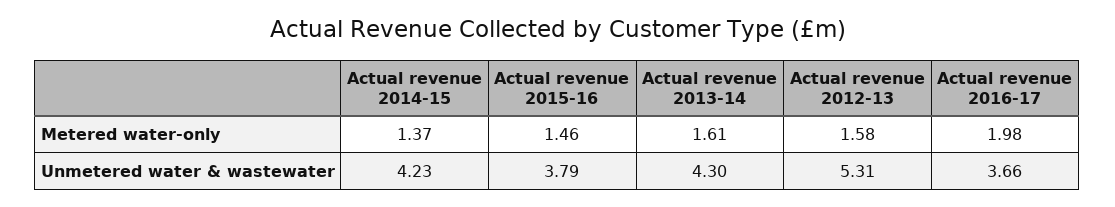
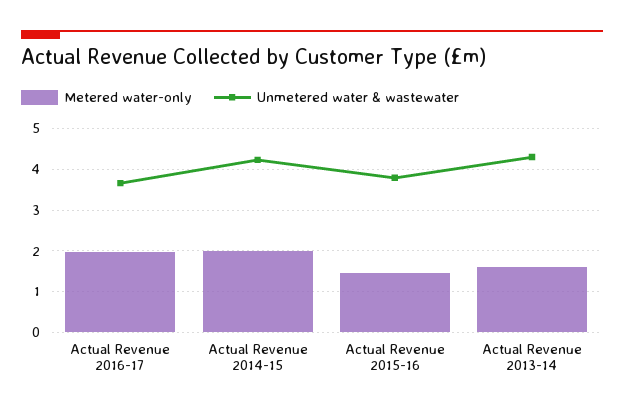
  {
    "Metered water-only": {
-     "Actual revenue 2014-15": 1.37,
+     "Actual revenue 2014-15": 2,
      "Actual revenue 2015-16": 1.46,
      "Actual revenue 2013-14": 1.61,
-     "Actual revenue 2012-13": 1.58,
      "Actual revenue 2016-17": 1.98
    },
    "Unmetered water & wastewater": {
      "Actual revenue 2014-15": 4.23,
      "Actual revenue 2015-16": 3.79,
      "Actual revenue 2013-14": 4.3,
-     "Actual revenue 2012-13": 5.31,
      "Actual revenue 2016-17": 3.66
    }
  }

